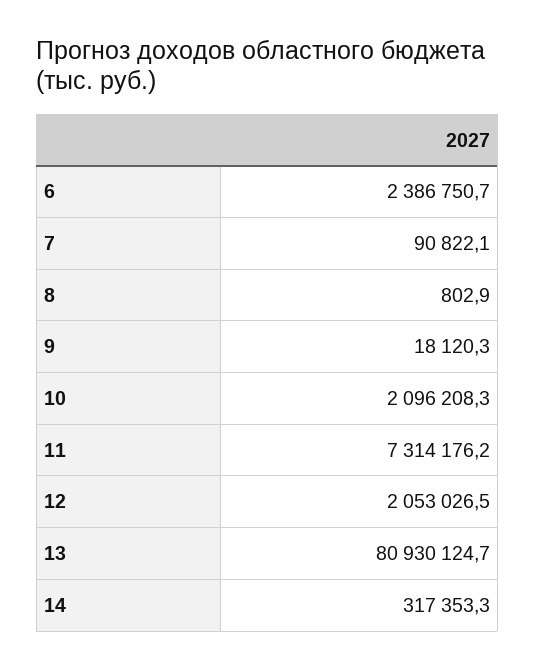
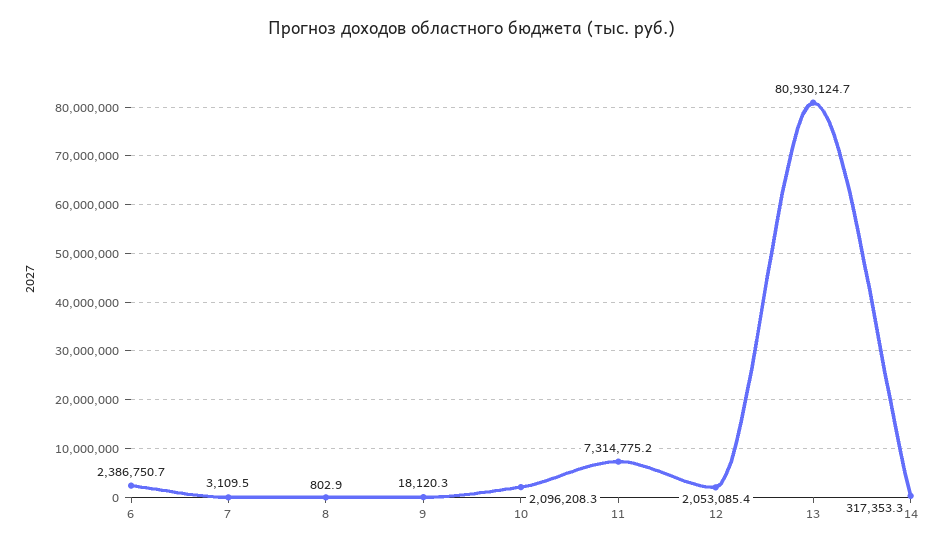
  {
    "6": 2386750.7,
-   "7": 90822.1,
+   "7": 3109.5,
    "8": 802.9,
    "9": 18120.3,
    "10": 2096208.3,
-   "11": 7314176.2,
+   "11": 7314775.2,
-   "12": 2053026.5,
+   "12": 2053085.4,
    "13": 80930124.7,
    "14": 317353.3
  }

